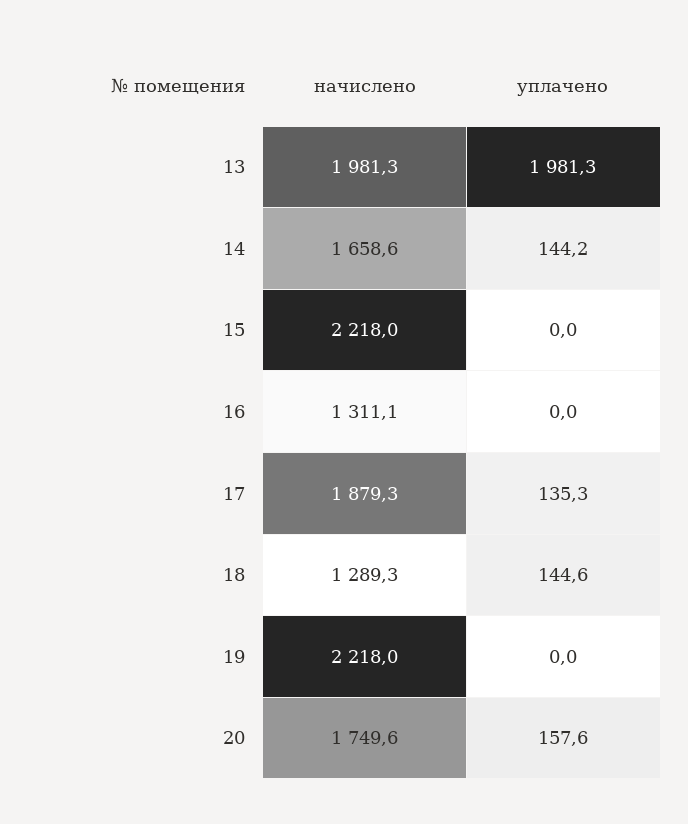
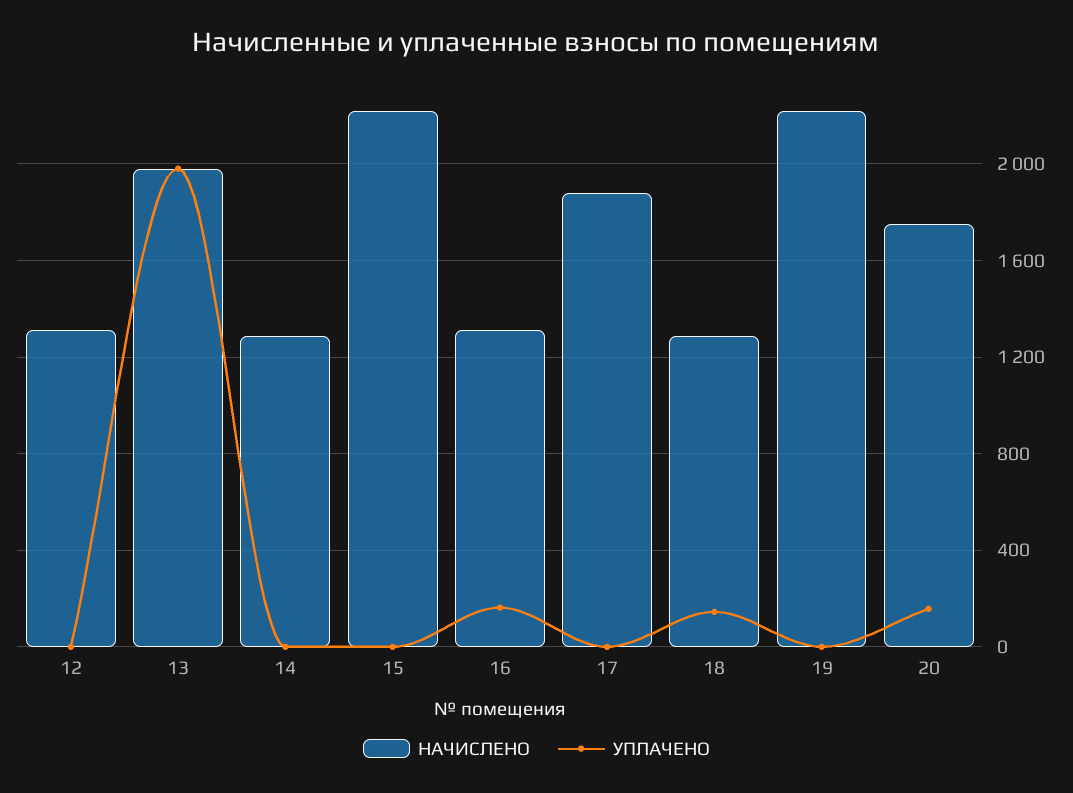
  {
    "начислено": {
      "13": 1981.3,
-     "14": 1658.6,
+     "14": 1300,
      "15": 2218,
      "16": 1311.1,
      "17": 1879.3,
      "18": 1289.3,
      "19": 2218,
-     "20": 1749.6
+     "20": 1749.6,
+     "12": 1300
    },
    "уплачено": {
      "13": 1981.3,
-     "14": 144.2,
+     "14": 0,
      "15": 0,
-     "16": 0,
+     "16": 150,
-     "17": 135.3,
+     "17": 0,
      "18": 144.6,
      "19": 0,
-     "20": 157.6
+     "20": 157.6,
+     "12": 0
    }
  }

